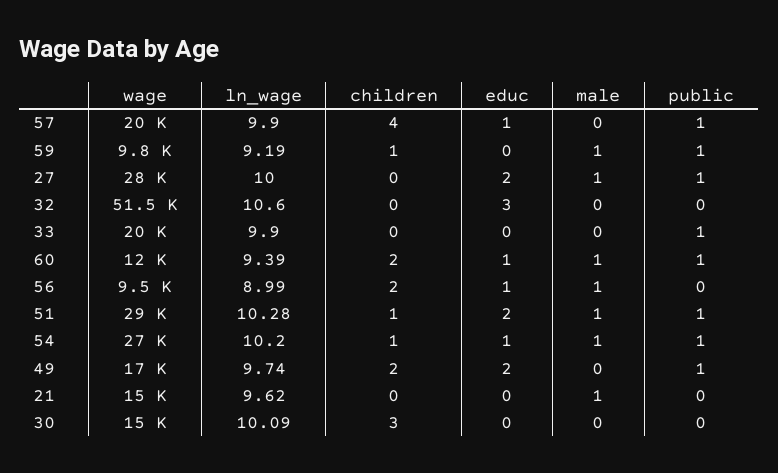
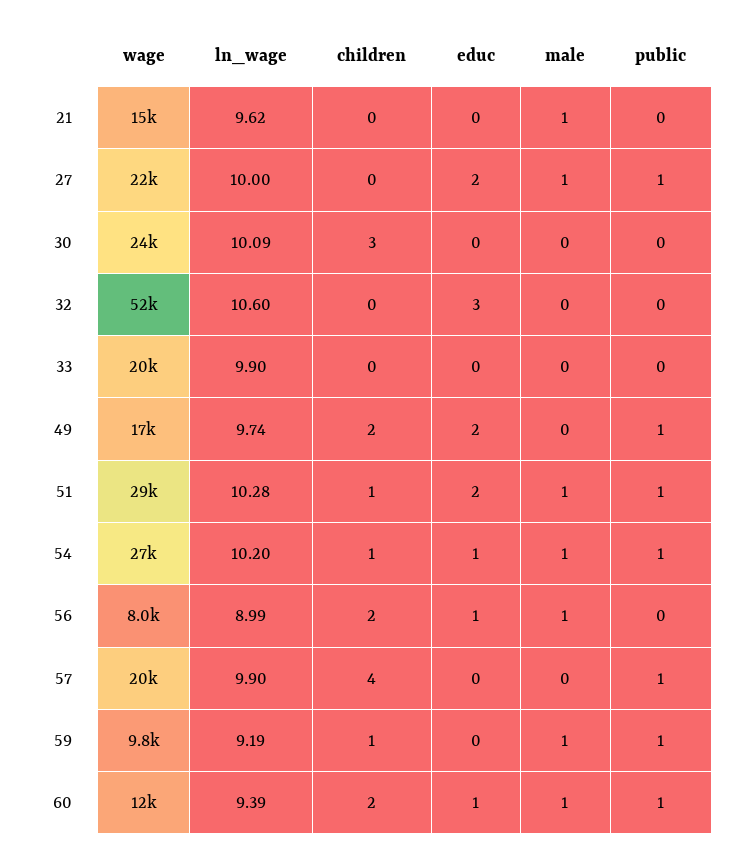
  {
    "wage": {
      "57": 20000,
      "59": 9800,
-     "27": 28000,
+     "27": 22000,
      "32": 51500,
      "33": 20000,
      "60": 12000,
-     "56": 9500,
+     "56": 8000,
      "51": 29000,
      "54": 27000,
      "49": 17000,
      "21": 15000,
-     "30": 15000
+     "30": 24000
    },
    "ln_wage": {
      "57": 9.9,
      "59": 9.19,
      "27": 10,
      "32": 10.6,
      "33": 9.9,
      "60": 9.39,
      "56": 8.99,
      "51": 10.28,
      "54": 10.2,
      "49": 9.74,
      "21": 9.62,
      "30": 10.09
    },
    "children": {
      "57": 4,
      "59": 1,
      "27": 0,
      "32": 0,
      "33": 0,
      "60": 2,
      "56": 2,
      "51": 1,
      "54": 1,
      "49": 2,
      "21": 0,
      "30": 3
    },
    "educ": {
-     "57": 1,
+     "57": 0,
      "59": 0,
      "27": 2,
      "32": 3,
      "33": 0,
      "60": 1,
      "56": 1,
      "51": 2,
      "54": 1,
      "49": 2,
      "21": 0,
      "30": 0
    },
    "male": {
      "57": 0,
      "59": 1,
      "27": 1,
      "32": 0,
      "33": 0,
      "60": 1,
      "56": 1,
      "51": 1,
      "54": 1,
      "49": 0,
      "21": 1,
      "30": 0
    },
    "public": {
      "57": 1,
      "59": 1,
      "27": 1,
      "32": 0,
-     "33": 1,
+     "33": 0,
      "60": 1,
      "56": 0,
      "51": 1,
      "54": 1,
      "49": 1,
      "21": 0,
      "30": 0
    }
  }

